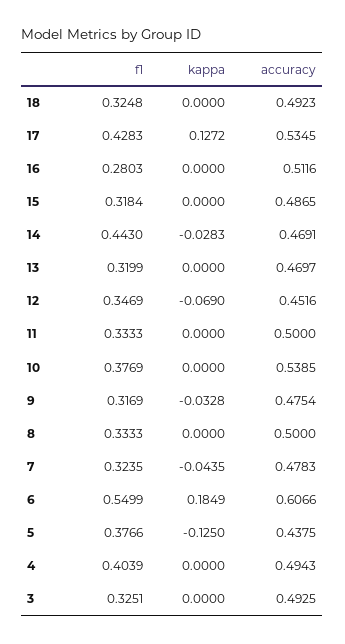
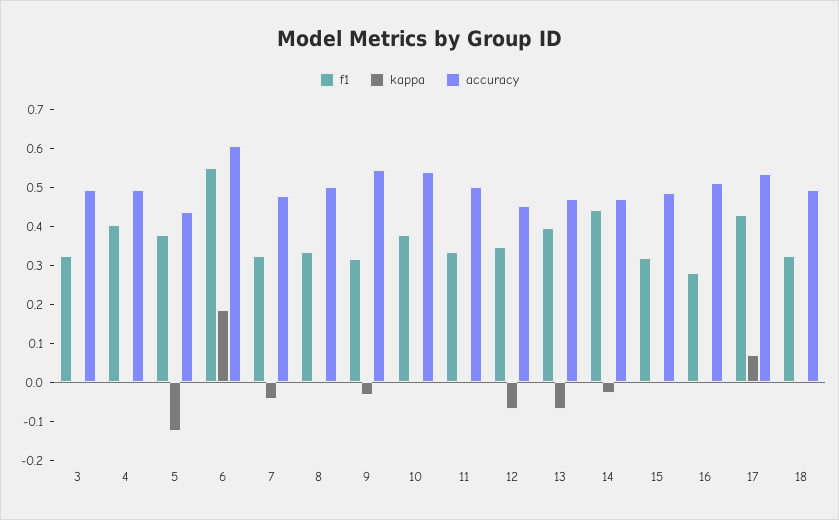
  {
    "f1": {
      "18": 0.3248,
      "17": 0.4283,
      "16": 0.2803,
      "15": 0.3184,
      "14": 0.443,
-     "13": 0.3199,
+     "13": 0.4,
      "12": 0.3469,
      "11": 0.3333,
      "10": 0.3769,
      "9": 0.3169,
      "8": 0.3333,
      "7": 0.3235,
      "6": 0.5499,
      "5": 0.3766,
      "4": 0.4039,
      "3": 0.3251
    },
    "kappa": {
      "18": 0,
-     "17": 0.1272,
+     "17": 0.075,
      "16": 0,
      "15": 0,
      "14": -0.0283,
-     "13": 0,
+     "13": -0.075,
      "12": -0.069,
      "11": 0,
      "10": 0,
      "9": -0.0328,
      "8": 0,
      "7": -0.0435,
      "6": 0.1849,
      "5": -0.125,
      "4": 0,
      "3": 0
    },
    "accuracy": {
      "18": 0.4923,
      "17": 0.5345,
      "16": 0.5116,
      "15": 0.4865,
      "14": 0.4691,
      "13": 0.4697,
      "12": 0.4516,
      "11": 0.5,
      "10": 0.5385,
-     "9": 0.4754,
+     "9": 0.55,
      "8": 0.5,
      "7": 0.4783,
      "6": 0.6066,
      "5": 0.4375,
      "4": 0.4943,
      "3": 0.4925
    }
  }

